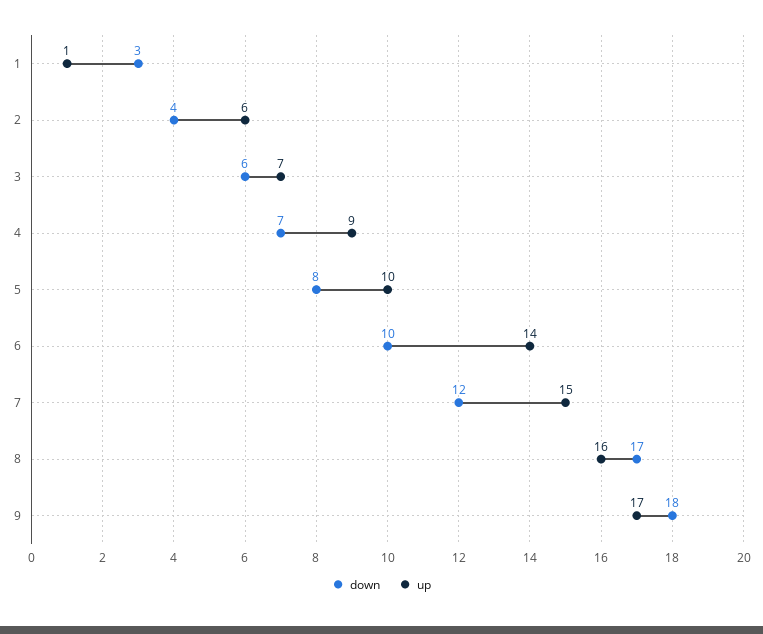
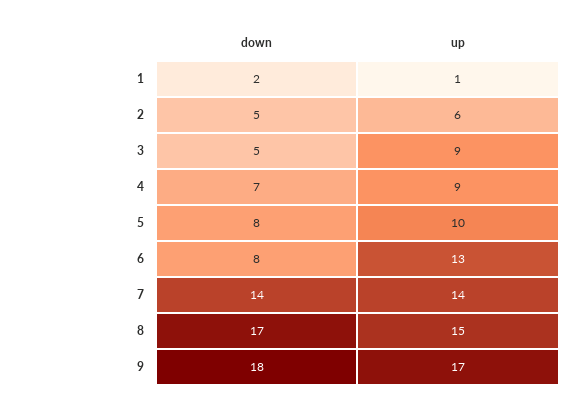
  {
    "down": {
-     "1": 3,
+     "1": 2,
-     "2": 4,
+     "2": 5,
-     "3": 6,
+     "3": 5,
      "4": 7,
      "5": 8,
-     "6": 10,
+     "6": 8,
-     "7": 12,
+     "7": 14,
      "8": 17,
      "9": 18
    },
    "up": {
      "1": 1,
      "2": 6,
-     "3": 7,
+     "3": 9,
      "4": 9,
      "5": 10,
-     "6": 14,
+     "6": 13,
-     "7": 15,
+     "7": 14,
-     "8": 16,
+     "8": 15,
      "9": 17
    }
  }

